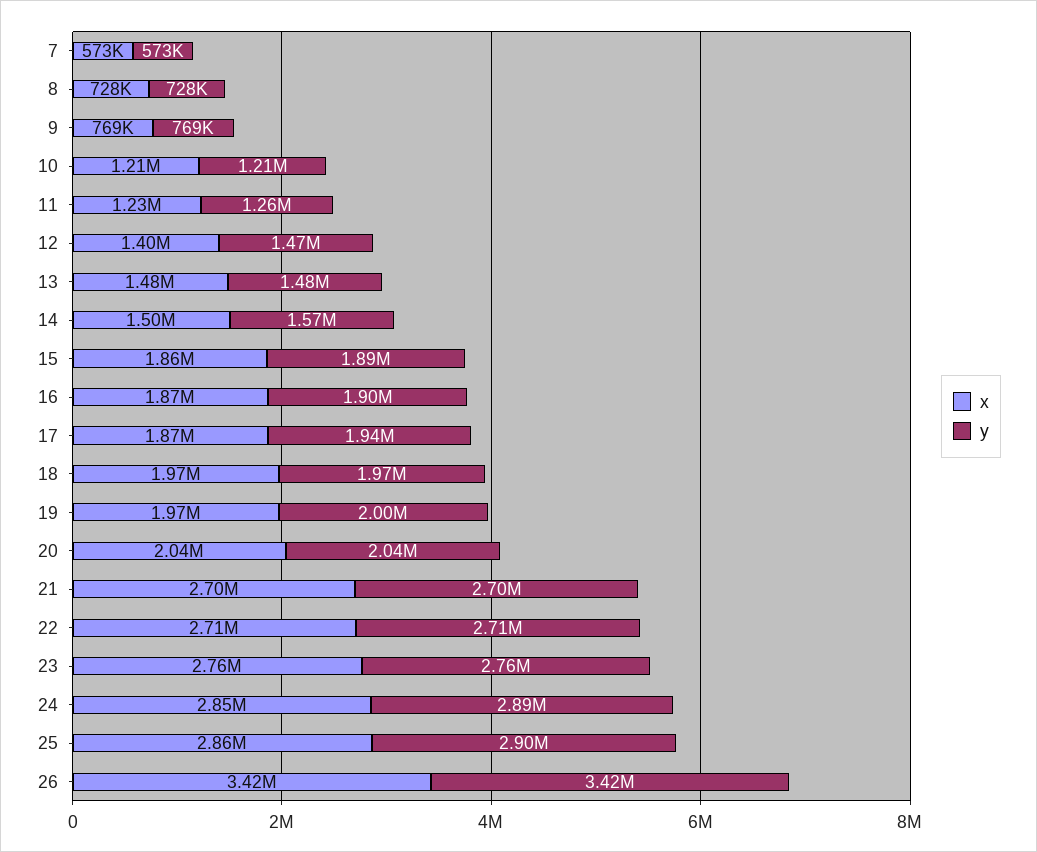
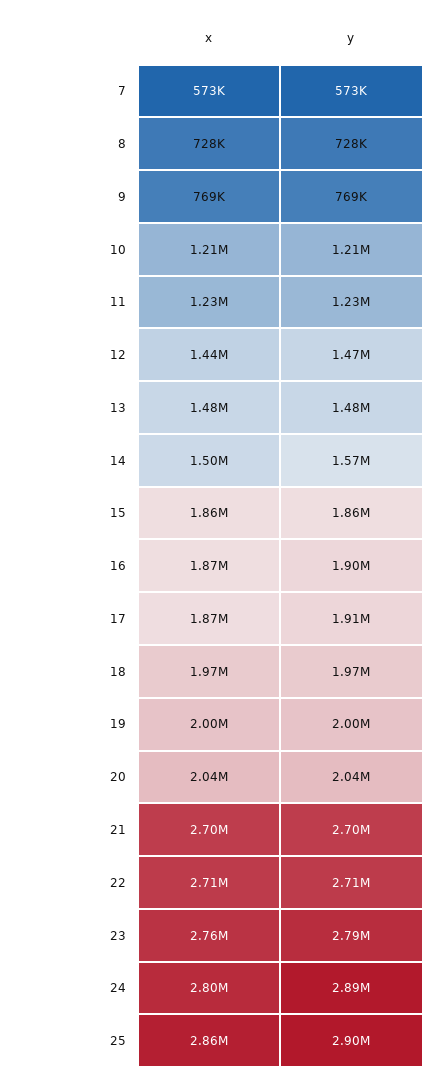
  {
    "x": {
      "7": 573000,
      "8": 728000,
      "9": 769000,
      "10": 1210000,
      "11": 1230000,
-     "12": 1400000,
+     "12": 1440000,
      "13": 1480000,
      "14": 1500000,
      "15": 1860000,
      "16": 1870000,
      "17": 1870000,
      "18": 1970000,
-     "19": 1970000,
+     "19": 2000000,
      "20": 2040000,
      "21": 2700000,
      "22": 2710000,
      "23": 2760000,
-     "24": 2850000,
+     "24": 2800000,
-     "25": 2860000,
+     "25": 2860000
-     "26": 3420000
    },
    "y": {
      "7": 573000,
      "8": 728000,
      "9": 769000,
      "10": 1210000,
-     "11": 1260000,
+     "11": 1230000,
      "12": 1470000,
      "13": 1480000,
      "14": 1570000,
-     "15": 1890000,
+     "15": 1860000,
      "16": 1900000,
-     "17": 1940000,
+     "17": 1910000,
      "18": 1970000,
      "19": 2000000,
      "20": 2040000,
      "21": 2700000,
      "22": 2710000,
-     "23": 2760000,
+     "23": 2790000,
      "24": 2890000,
-     "25": 2900000,
+     "25": 2900000
-     "26": 3420000
    }
  }

